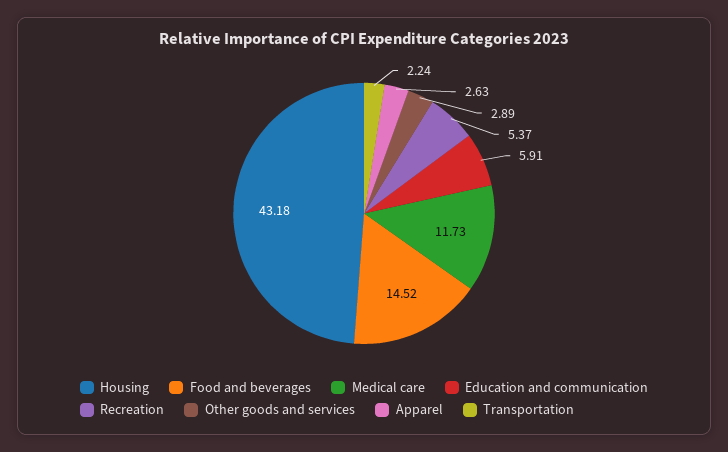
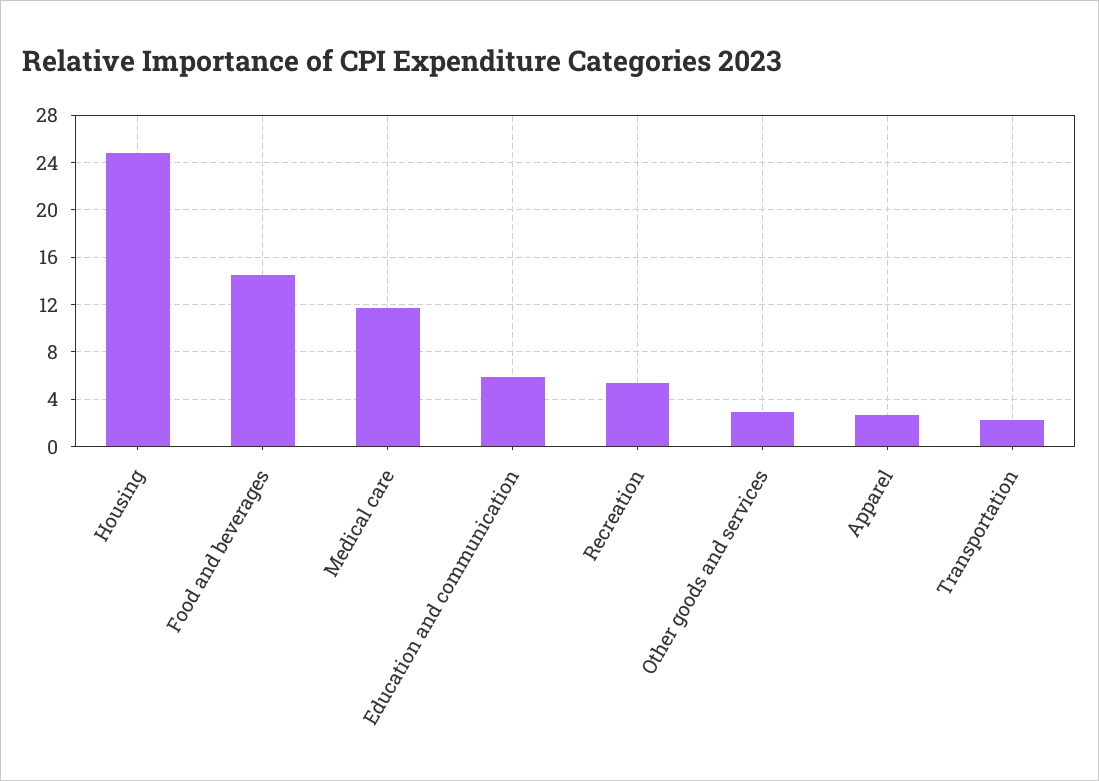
  {
-   "Housing": 43.18,
+   "Housing": 25,
    "Food and beverages": 14.52,
    "Medical care": 11.73,
    "Education and communication": 5.91,
    "Recreation": 5.37,
    "Other goods and services": 2.89,
    "Apparel": 2.63,
    "Transportation": 2.24
  }

